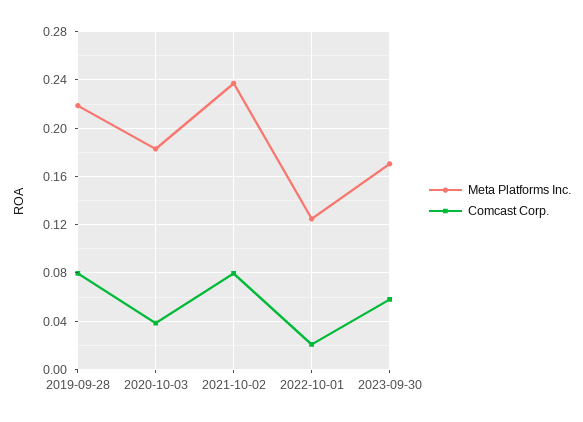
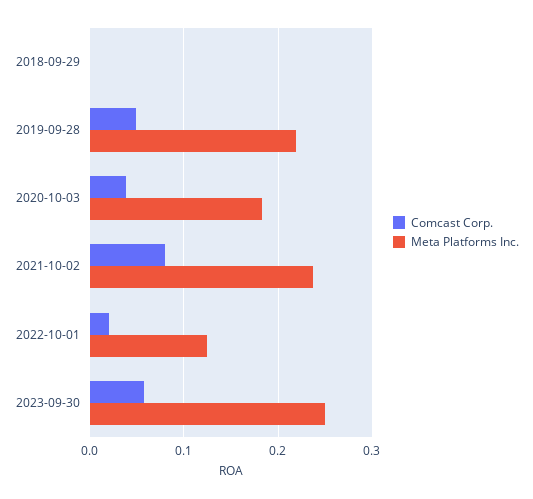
  {
    "Meta Platforms Inc.": {
      "2019-09-28": 0.22,
      "2020-10-03": 0.185,
      "2021-10-02": 0.235,
      "2022-10-01": 0.125,
-     "2023-09-30": 0.17
+     "2023-09-30": 0.25,
+     "2018-09-29": 0
    },
    "Comcast Corp.": {
-     "2019-09-28": 0.08,
+     "2019-09-28": 0.05,
      "2020-10-03": 0.04,
      "2021-10-02": 0.08,
      "2022-10-01": 0.02,
-     "2023-09-30": 0.06
+     "2023-09-30": 0.06,
+     "2018-09-29": 0
    }
  }

